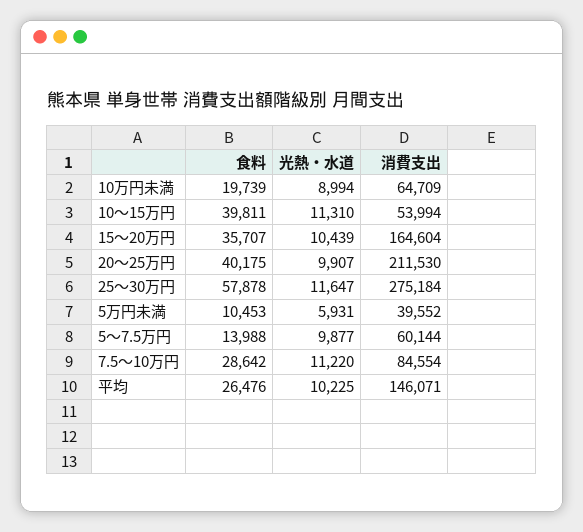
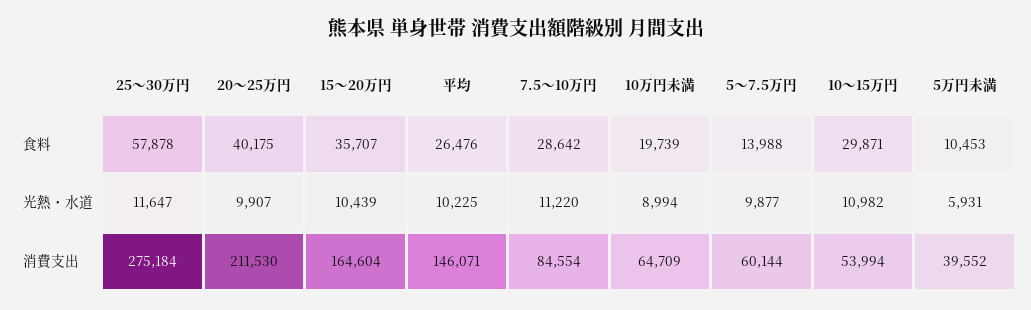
  {
    "食料": {
      "10万円未満": 19739,
-     "10～15万円": 39811,
+     "10～15万円": 29871,
      "15～20万円": 35707,
      "20～25万円": 40175,
      "25～30万円": 57878,
      "5万円未満": 10453,
      "5～7.5万円": 13988,
      "7.5～10万円": 28642,
      "平均": 26476
    },
    "光熱・水道": {
      "10万円未満": 8994,
-     "10～15万円": 11310,
+     "10～15万円": 10982,
      "15～20万円": 10439,
      "20～25万円": 9907,
      "25～30万円": 11647,
      "5万円未満": 5931,
      "5～7.5万円": 9877,
      "7.5～10万円": 11220,
      "平均": 10225
    },
    "消費支出": {
      "10万円未満": 64709,
      "10～15万円": 53994,
      "15～20万円": 164604,
      "20～25万円": 211530,
      "25～30万円": 275184,
      "5万円未満": 39552,
      "5～7.5万円": 60144,
      "7.5～10万円": 84554,
      "平均": 146071
    }
  }

